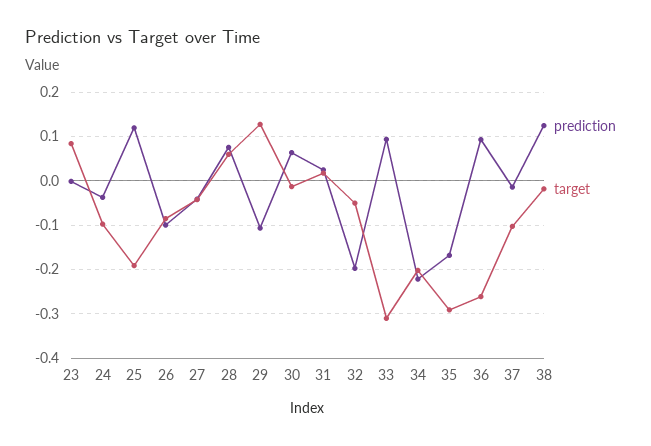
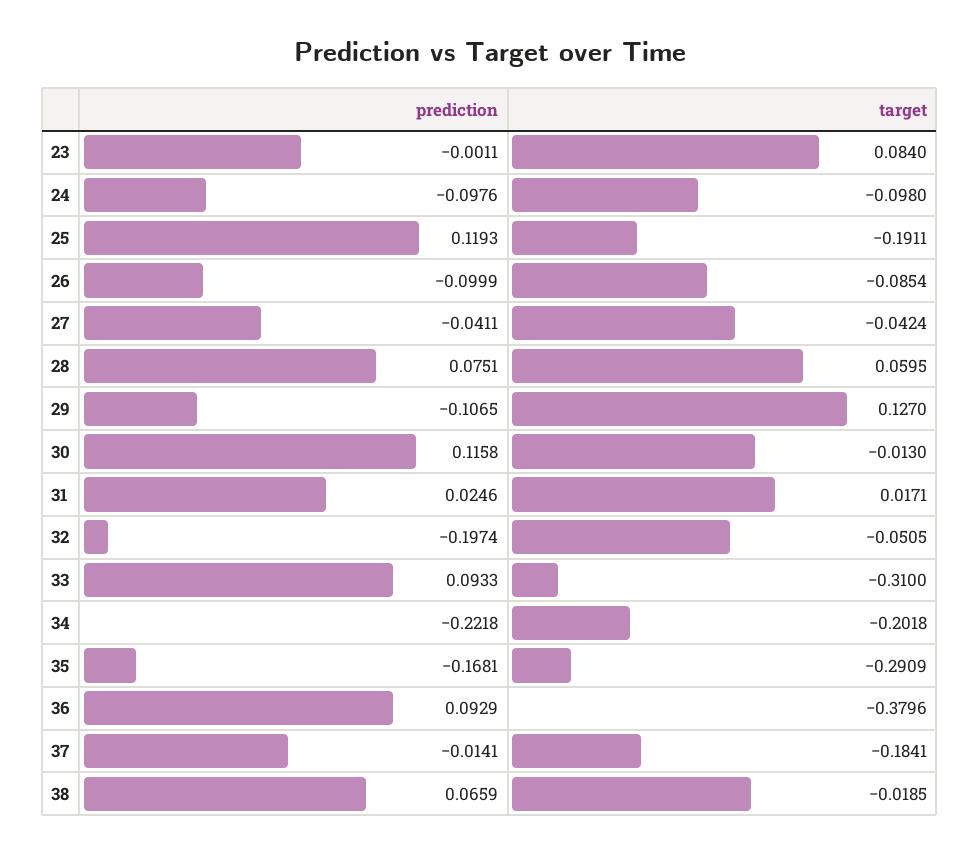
  {
    "prediction": {
      "23": -0.0011,
-     "24": -0.04,
+     "24": -0.0976,
      "25": 0.1193,
      "26": -0.0999,
      "27": -0.0411,
      "28": 0.0751,
      "29": -0.1065,
-     "30": 0.06,
+     "30": 0.1158,
      "31": 0.0246,
      "32": -0.1974,
      "33": 0.0933,
      "34": -0.2218,
      "35": -0.1681,
      "36": 0.0929,
      "37": -0.0141,
-     "38": 0.12
+     "38": 0.0659
    },
    "target": {
      "23": 0.084,
      "24": -0.098,
      "25": -0.1911,
      "26": -0.0854,
      "27": -0.0424,
      "28": 0.0595,
      "29": 0.127,
      "30": -0.013,
      "31": 0.0171,
      "32": -0.0505,
      "33": -0.31,
      "34": -0.2018,
      "35": -0.2909,
-     "36": -0.26,
+     "36": -0.3796,
-     "37": -0.1,
+     "37": -0.1841,
      "38": -0.0185
    }
  }

